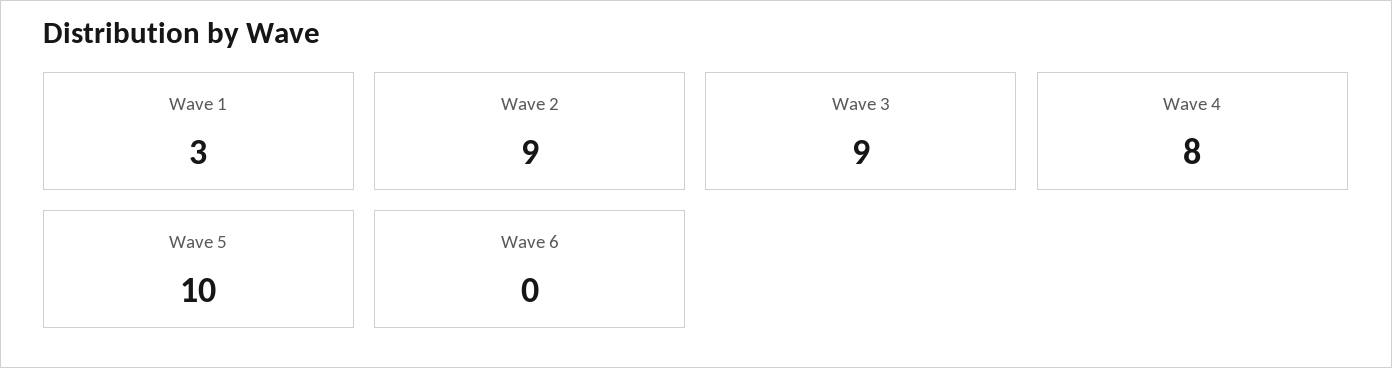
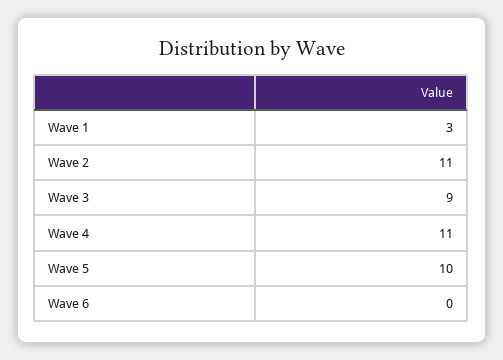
  {
    "Wave 1": 3,
-   "Wave 2": 9,
+   "Wave 2": 11,
    "Wave 3": 9,
-   "Wave 4": 8,
+   "Wave 4": 11,
    "Wave 5": 10,
    "Wave 6": 0
  }

